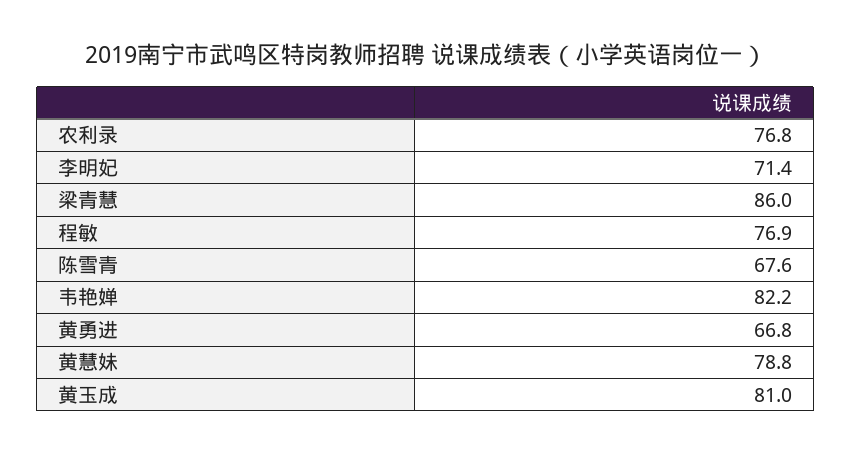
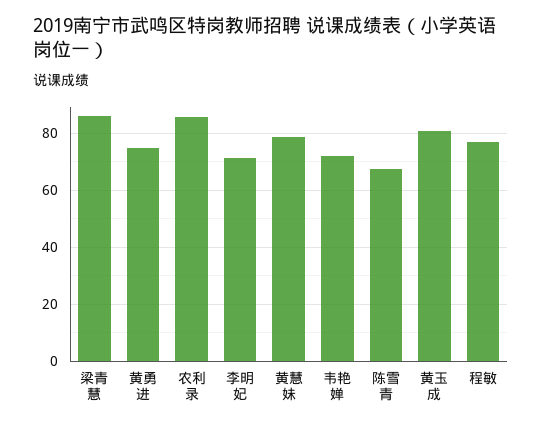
  {
-   "农利录": 76.8,
+   "农利录": 85,
    "李明妃": 71.4,
    "梁青慧": 86,
    "程敏": 76.9,
    "陈雪青": 67.6,
-   "韦艳婵": 82.2,
+   "韦艳婵": 72.5,
-   "黄勇进": 66.8,
+   "黄勇进": 75,
    "黄慧妹": 78.8,
    "黄玉成": 81
  }

